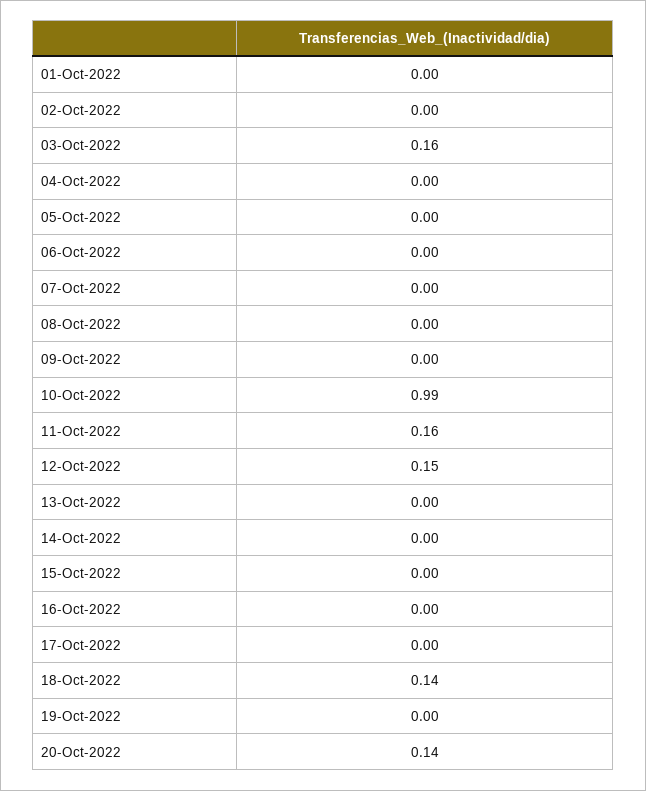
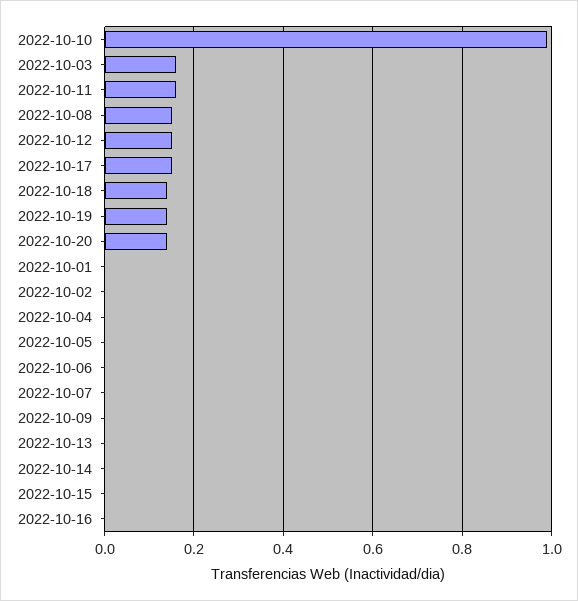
  {
    "01-Oct-2022": 0,
    "02-Oct-2022": 0,
    "03-Oct-2022": 0.16,
    "04-Oct-2022": 0,
    "05-Oct-2022": 0,
    "06-Oct-2022": 0,
    "07-Oct-2022": 0,
-   "08-Oct-2022": 0,
+   "08-Oct-2022": 0.15,
    "09-Oct-2022": 0,
    "10-Oct-2022": 0.99,
    "11-Oct-2022": 0.16,
    "12-Oct-2022": 0.15,
    "13-Oct-2022": 0,
    "14-Oct-2022": 0,
    "15-Oct-2022": 0,
    "16-Oct-2022": 0,
-   "17-Oct-2022": 0,
+   "17-Oct-2022": 0.15,
    "18-Oct-2022": 0.14,
-   "19-Oct-2022": 0,
+   "19-Oct-2022": 0.15,
    "20-Oct-2022": 0.14
  }

